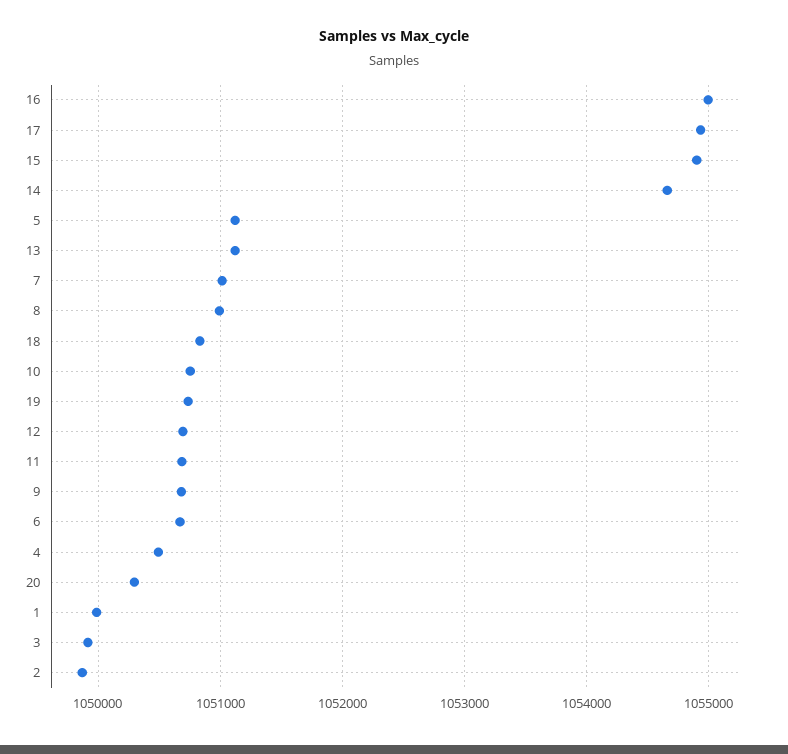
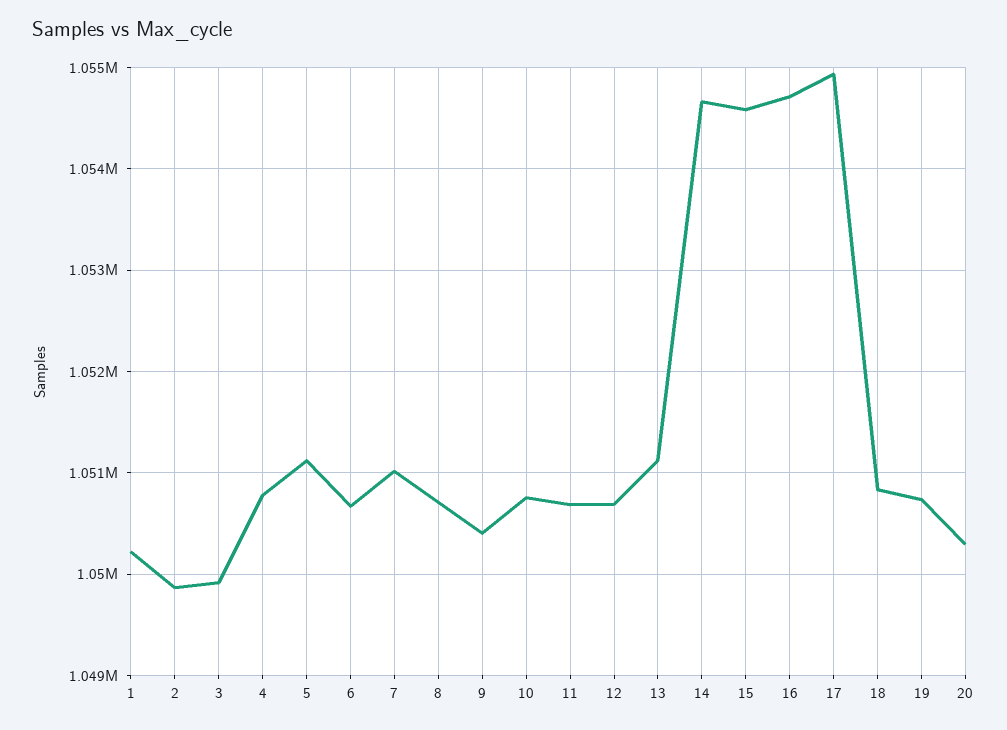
  {
-   "16": 1055000,
+   "16": 1054700,
    "17": 1054900,
-   "15": 1054900,
+   "15": 1054600,
    "14": 1054700,
    "5": 1051100,
    "13": 1051100,
    "7": 1051000,
-   "8": 1051000,
+   "8": 1050700,
    "18": 1050800,
    "10": 1050800,
    "19": 1050700,
    "12": 1050700,
    "11": 1050700,
-   "9": 1050700,
+   "9": 1050400,
    "6": 1050700,
-   "4": 1050500,
+   "4": 1050800,
    "20": 1050300,
-   "1": 1050000,
+   "1": 1050200,
    "3": 1049900,
    "2": 1049900
  }

